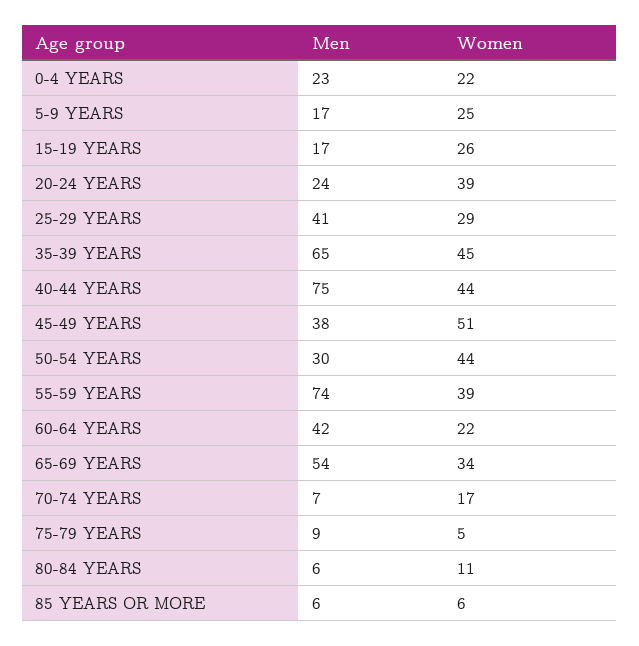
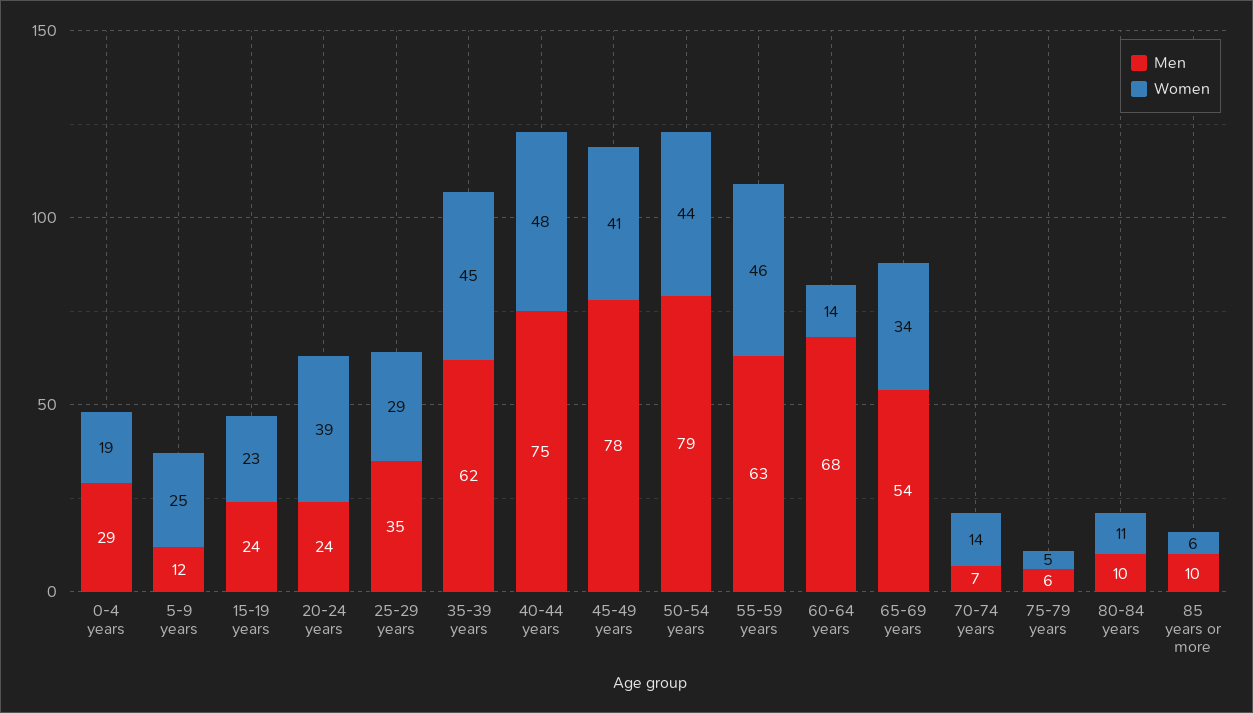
  {
    "Men": {
-     "0-4 YEARS": 23,
+     "0-4 YEARS": 29,
-     "5-9 YEARS": 17,
+     "5-9 YEARS": 12,
-     "15-19 YEARS": 17,
+     "15-19 YEARS": 24,
      "20-24 YEARS": 24,
-     "25-29 YEARS": 41,
+     "25-29 YEARS": 35,
-     "35-39 YEARS": 65,
+     "35-39 YEARS": 62,
      "40-44 YEARS": 75,
-     "45-49 YEARS": 38,
+     "45-49 YEARS": 78,
-     "50-54 YEARS": 30,
+     "50-54 YEARS": 79,
-     "55-59 YEARS": 74,
+     "55-59 YEARS": 63,
-     "60-64 YEARS": 42,
+     "60-64 YEARS": 68,
      "65-69 YEARS": 54,
      "70-74 YEARS": 7,
-     "75-79 YEARS": 9,
+     "75-79 YEARS": 6,
-     "80-84 YEARS": 6,
+     "80-84 YEARS": 10,
-     "85 YEARS OR MORE": 6
+     "85 YEARS OR MORE": 10
    },
    "Women": {
-     "0-4 YEARS": 22,
+     "0-4 YEARS": 19,
      "5-9 YEARS": 25,
-     "15-19 YEARS": 26,
+     "15-19 YEARS": 23,
      "20-24 YEARS": 39,
      "25-29 YEARS": 29,
      "35-39 YEARS": 45,
-     "40-44 YEARS": 44,
+     "40-44 YEARS": 48,
-     "45-49 YEARS": 51,
+     "45-49 YEARS": 41,
      "50-54 YEARS": 44,
-     "55-59 YEARS": 39,
+     "55-59 YEARS": 46,
-     "60-64 YEARS": 22,
+     "60-64 YEARS": 14,
      "65-69 YEARS": 34,
-     "70-74 YEARS": 17,
+     "70-74 YEARS": 14,
      "75-79 YEARS": 5,
      "80-84 YEARS": 11,
      "85 YEARS OR MORE": 6
    }
  }

